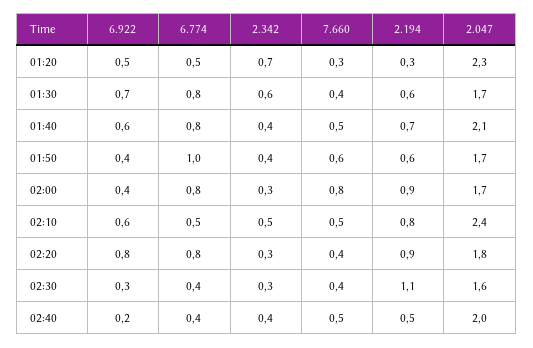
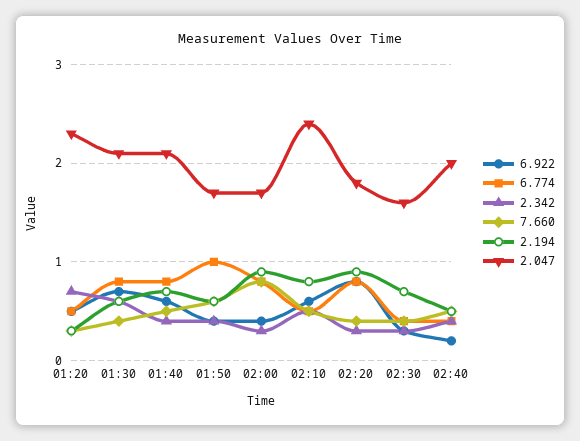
  {
    "6.922": {
      "01:20": 0.5,
      "01:30": 0.7,
      "01:40": 0.6,
      "01:50": 0.4,
      "02:00": 0.4,
      "02:10": 0.6,
      "02:20": 0.8,
      "02:30": 0.3,
      "02:40": 0.2
    },
    "6.774": {
      "01:20": 0.5,
      "01:30": 0.8,
      "01:40": 0.8,
      "01:50": 1,
      "02:00": 0.8,
      "02:10": 0.5,
      "02:20": 0.8,
      "02:30": 0.4,
      "02:40": 0.4
    },
    "2.342": {
      "01:20": 0.7,
      "01:30": 0.6,
      "01:40": 0.4,
      "01:50": 0.4,
      "02:00": 0.3,
      "02:10": 0.5,
      "02:20": 0.3,
      "02:30": 0.3,
      "02:40": 0.4
    },
    "7.660": {
      "01:20": 0.3,
      "01:30": 0.4,
      "01:40": 0.5,
      "01:50": 0.6,
      "02:00": 0.8,
      "02:10": 0.5,
      "02:20": 0.4,
      "02:30": 0.4,
      "02:40": 0.5
    },
    "2.194": {
      "01:20": 0.3,
      "01:30": 0.6,
      "01:40": 0.7,
      "01:50": 0.6,
      "02:00": 0.9,
      "02:10": 0.8,
      "02:20": 0.9,
-     "02:30": 1.1,
+     "02:30": 0.7,
      "02:40": 0.5
    },
    "2.047": {
      "01:20": 2.3,
-     "01:30": 1.7,
+     "01:30": 2.1,
      "01:40": 2.1,
      "01:50": 1.7,
      "02:00": 1.7,
      "02:10": 2.4,
      "02:20": 1.8,
      "02:30": 1.6,
      "02:40": 2
    }
  }

